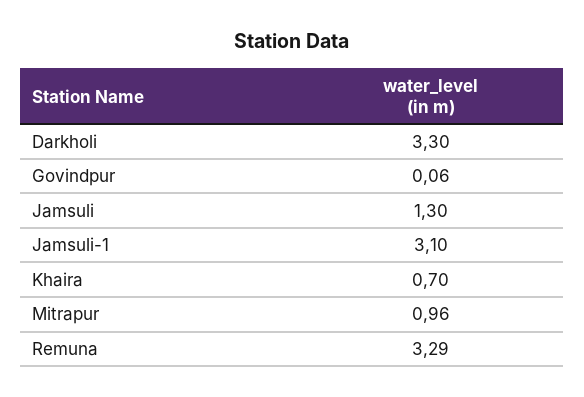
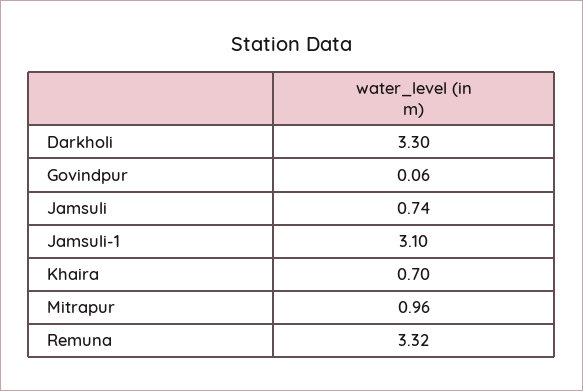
  {
    "Darkholi": 3.3,
    "Govindpur": 0.06,
-   "Jamsuli": 1.3,
+   "Jamsuli": 0.74,
    "Jamsuli-1": 3.1,
    "Khaira": 0.7,
    "Mitrapur": 0.96,
-   "Remuna": 3.29
+   "Remuna": 3.32
  }

